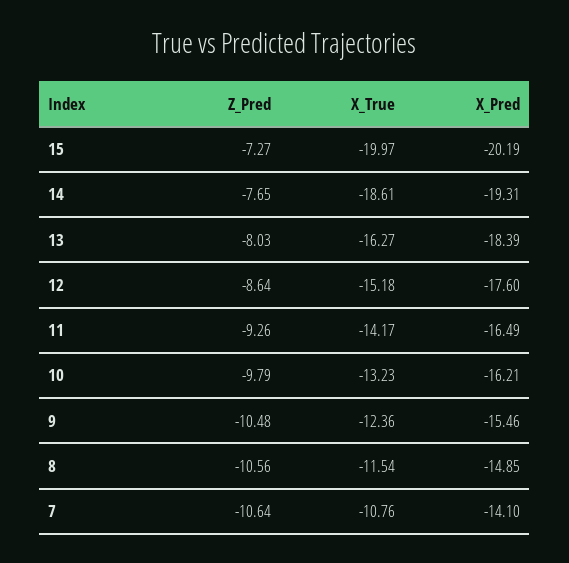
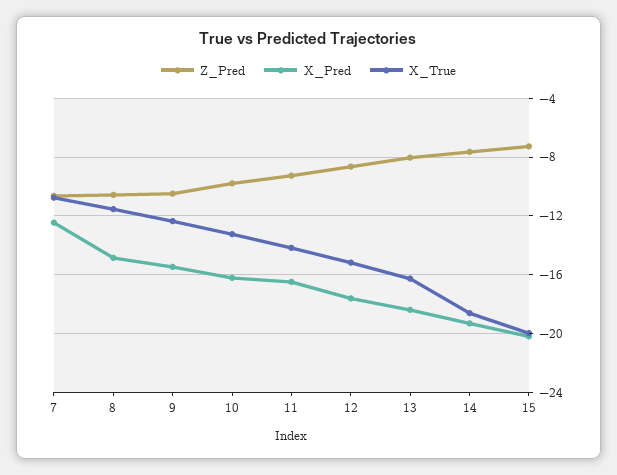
  {
    "Z_Pred": {
      "15": -7.27,
      "14": -7.65,
      "13": -8.03,
      "12": -8.64,
      "11": -9.26,
      "10": -9.79,
      "9": -10.48,
      "8": -10.56,
      "7": -10.64
    },
    "X_True": {
      "15": -19.97,
      "14": -18.61,
      "13": -16.27,
      "12": -15.18,
      "11": -14.17,
      "10": -13.23,
      "9": -12.36,
      "8": -11.54,
      "7": -10.76
    },
    "X_Pred": {
      "15": -20.19,
      "14": -19.31,
      "13": -18.39,
      "12": -17.6,
      "11": -16.49,
      "10": -16.21,
      "9": -15.46,
      "8": -14.85,
-     "7": -14.1
+     "7": -12.5
    }
  }

